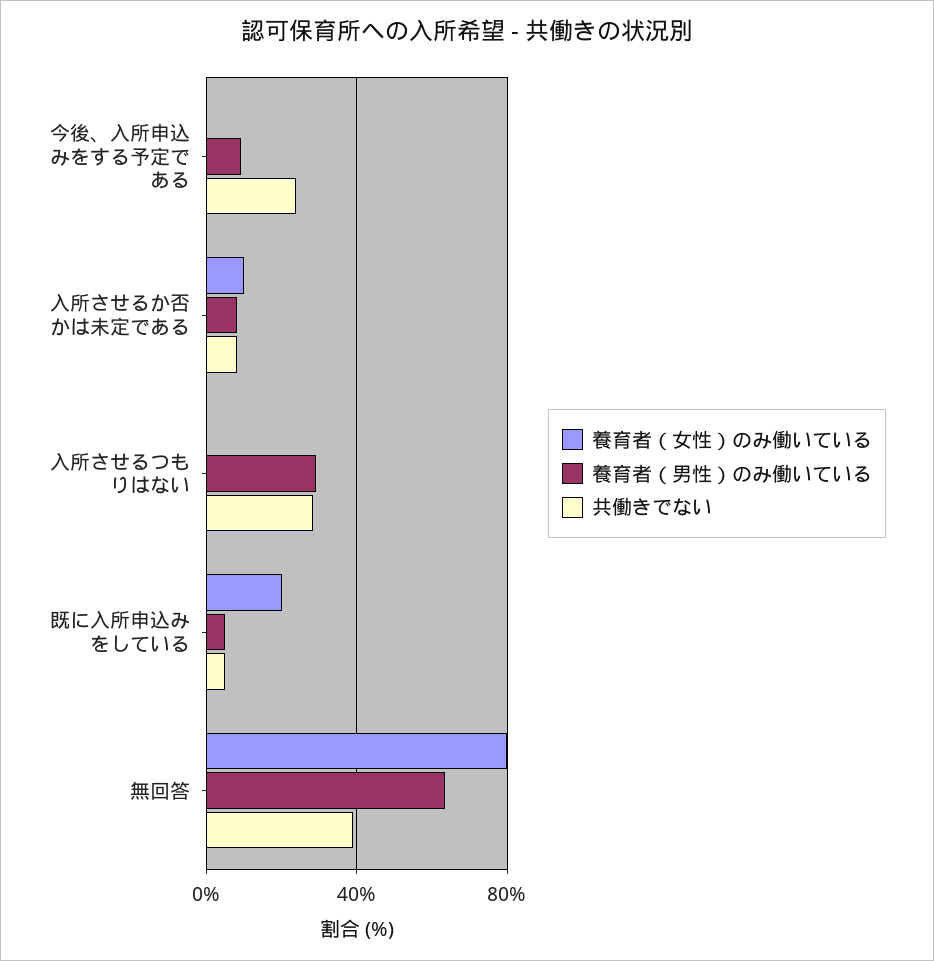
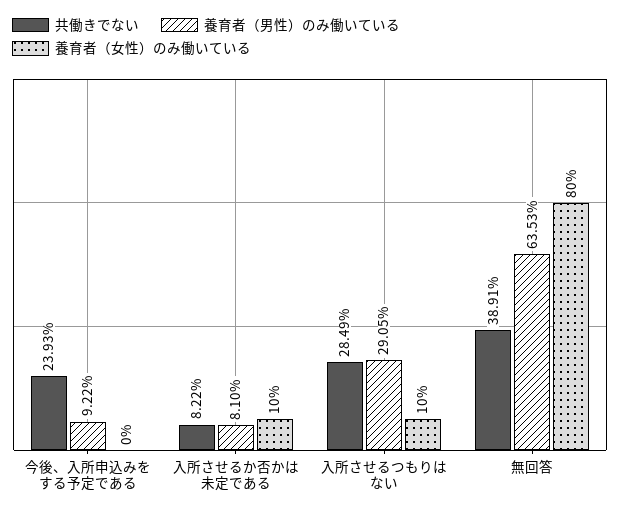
  {
    "養育者（女性）のみ働いている": {
      "今後、入所申込みをする予定である": 0,
      "入所させるか否かは未定である": 10,
-     "入所させるつもりはない": 0,
+     "入所させるつもりはない": 10,
-     "既に入所申込みをしている": 20,
      "無回答": 80
    },
    "養育者（男性）のみ働いている": {
      "今後、入所申込みをする予定である": 9.22,
      "入所させるか否かは未定である": 8.1,
      "入所させるつもりはない": 29.05,
-     "既に入所申込みをしている": 5,
      "無回答": 63.53
    },
    "共働きでない": {
      "今後、入所申込みをする予定である": 23.93,
      "入所させるか否かは未定である": 8.22,
      "入所させるつもりはない": 28.49,
-     "既に入所申込みをしている": 5,
      "無回答": 38.91
    }
  }

